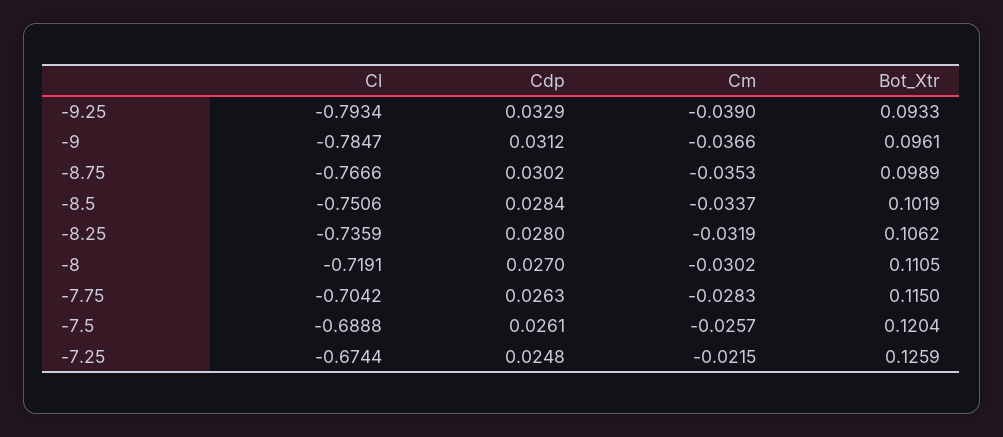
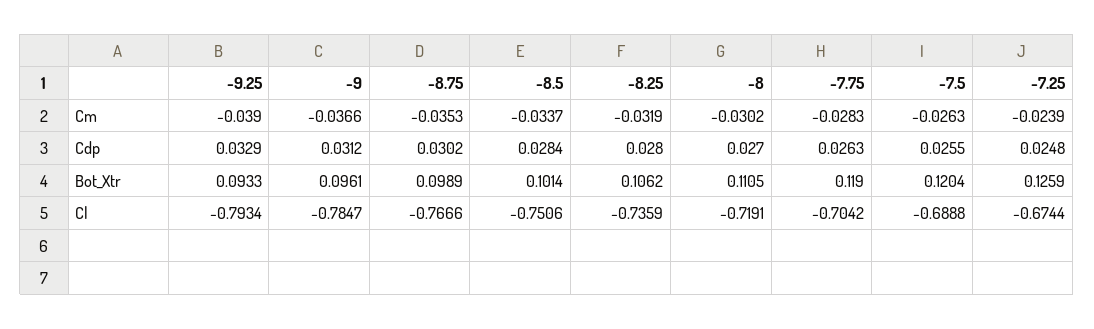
  {
    "Cl": {
      "-9.25": -0.7934,
      "-9": -0.7847,
      "-8.75": -0.7666,
      "-8.5": -0.7506,
      "-8.25": -0.7359,
      "-8": -0.7191,
      "-7.75": -0.7042,
      "-7.5": -0.6888,
      "-7.25": -0.6744
    },
    "Cdp": {
      "-9.25": 0.0329,
      "-9": 0.0312,
      "-8.75": 0.0302,
      "-8.5": 0.0284,
      "-8.25": 0.028,
      "-8": 0.027,
      "-7.75": 0.0263,
-     "-7.5": 0.0261,
+     "-7.5": 0.0255,
      "-7.25": 0.0248
    },
    "Cm": {
      "-9.25": -0.039,
      "-9": -0.0366,
      "-8.75": -0.0353,
      "-8.5": -0.0337,
      "-8.25": -0.0319,
      "-8": -0.0302,
      "-7.75": -0.0283,
-     "-7.5": -0.0257,
+     "-7.5": -0.0263,
-     "-7.25": -0.0215
+     "-7.25": -0.0239
    },
    "Bot_Xtr": {
      "-9.25": 0.0933,
      "-9": 0.0961,
      "-8.75": 0.0989,
-     "-8.5": 0.1019,
+     "-8.5": 0.1014,
      "-8.25": 0.1062,
      "-8": 0.1105,
-     "-7.75": 0.115,
+     "-7.75": 0.119,
      "-7.5": 0.1204,
      "-7.25": 0.1259
    }
  }

